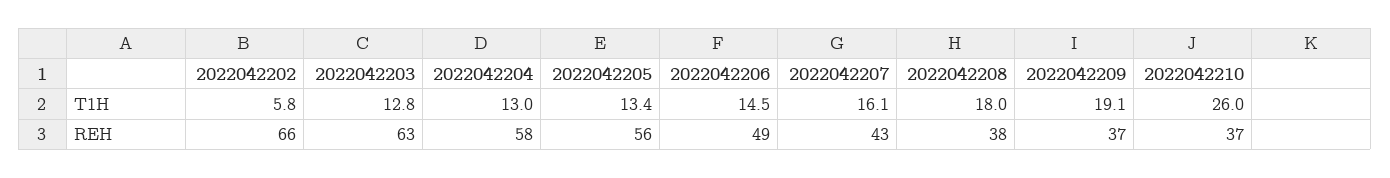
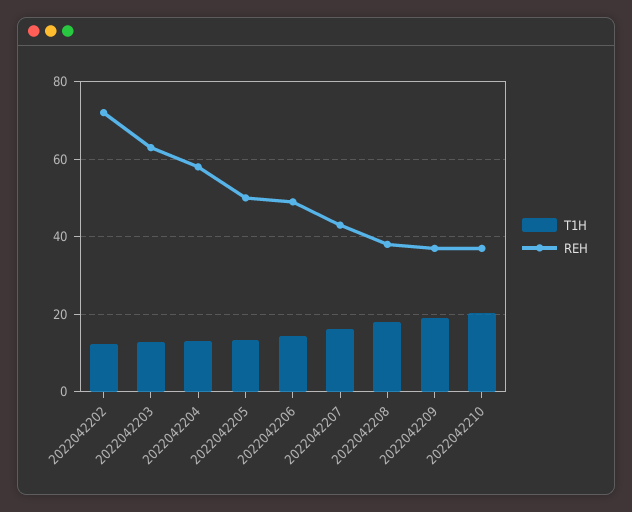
  {
    "T1H": {
-     "2022042202": 5.8,
+     "2022042202": 12,
      "2022042203": 12.8,
      "2022042204": 13,
      "2022042205": 13.4,
      "2022042206": 14.5,
      "2022042207": 16.1,
      "2022042208": 18,
      "2022042209": 19.1,
-     "2022042210": 26
+     "2022042210": 20
    },
    "REH": {
-     "2022042202": 66,
+     "2022042202": 72,
      "2022042203": 63,
      "2022042204": 58,
-     "2022042205": 56,
+     "2022042205": 50,
      "2022042206": 49,
      "2022042207": 43,
      "2022042208": 38,
      "2022042209": 37,
      "2022042210": 37
    }
  }

